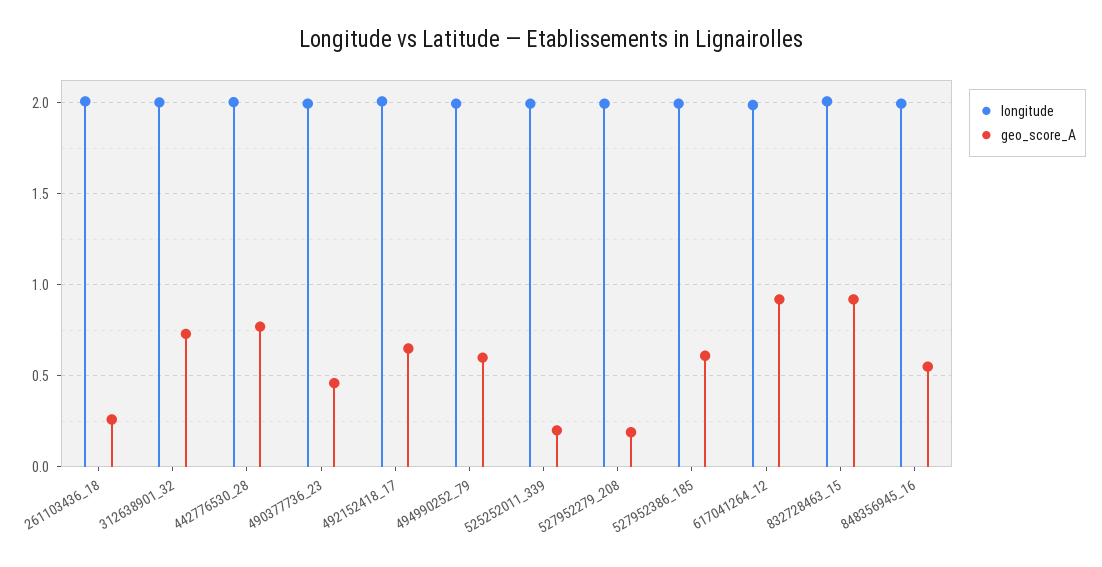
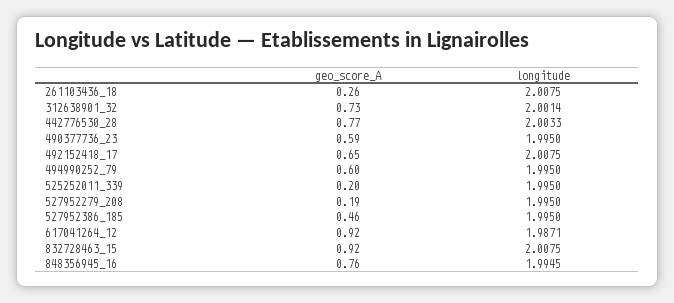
  {
    "longitude": {
      "261103436_18": 2.0075,
      "312638901_32": 2.0014,
      "442776530_28": 2.0033,
      "490377736_23": 1.995,
      "492152418_17": 2.0075,
      "494990252_79": 1.995,
      "525252011_339": 1.995,
      "527952279_208": 1.995,
      "527952386_185": 1.995,
      "617041264_12": 1.9871,
      "832728463_15": 2.0075,
      "848356945_16": 1.9945
    },
    "geo_score_A": {
      "261103436_18": 0.26,
      "312638901_32": 0.73,
      "442776530_28": 0.77,
-     "490377736_23": 0.45,
+     "490377736_23": 0.59,
      "492152418_17": 0.65,
      "494990252_79": 0.6,
      "525252011_339": 0.2,
      "527952279_208": 0.19,
-     "527952386_185": 0.6,
+     "527952386_185": 0.46,
      "617041264_12": 0.92,
      "832728463_15": 0.92,
-     "848356945_16": 0.55
+     "848356945_16": 0.76
    }
  }

